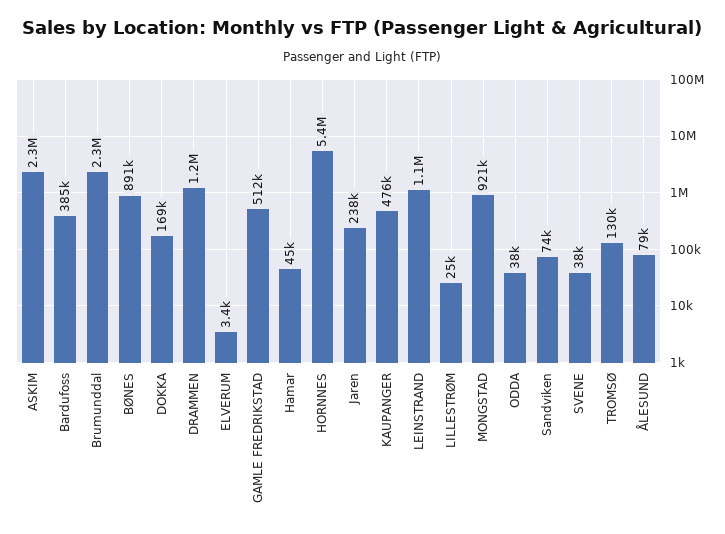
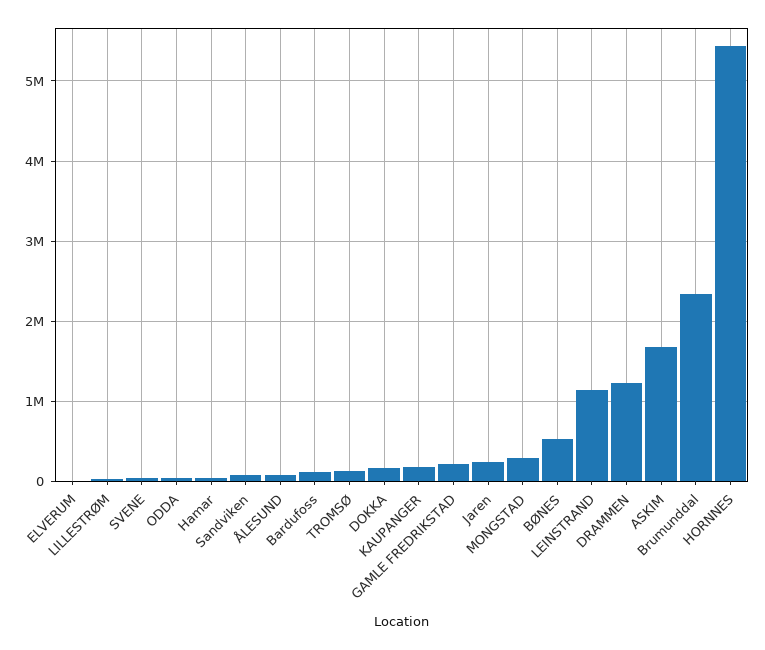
  {
-   "ASKIM": 2300000,
+   "ASKIM": 1700000,
-   "Bardufoss": 385000,
+   "Bardufoss": 100000,
    "Brumunddal": 2300000,
-   "BØNES": 891000,
+   "BØNES": 500000,
    "DOKKA": 169000,
    "DRAMMEN": 1200000,
    "ELVERUM": 3400,
-   "GAMLE FREDRIKSTAD": 512000,
+   "GAMLE FREDRIKSTAD": 200000,
    "Hamar": 45000,
    "HORNNES": 5400000,
    "Jaren": 238000,
-   "KAUPANGER": 476000,
+   "KAUPANGER": 200000,
    "LEINSTRAND": 1100000,
    "LILLESTRØM": 25000,
-   "MONGSTAD": 921000,
+   "MONGSTAD": 300000,
    "ODDA": 38000,
    "Sandviken": 74000,
    "SVENE": 38000,
    "TROMSØ": 130000,
    "ÅLESUND": 79000
  }

